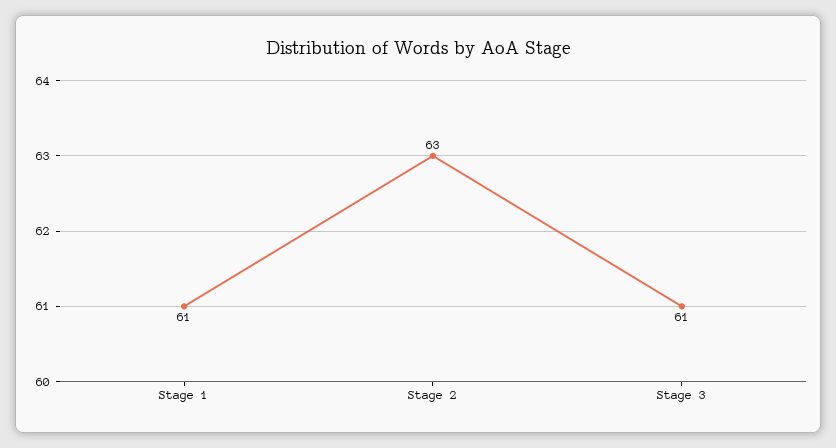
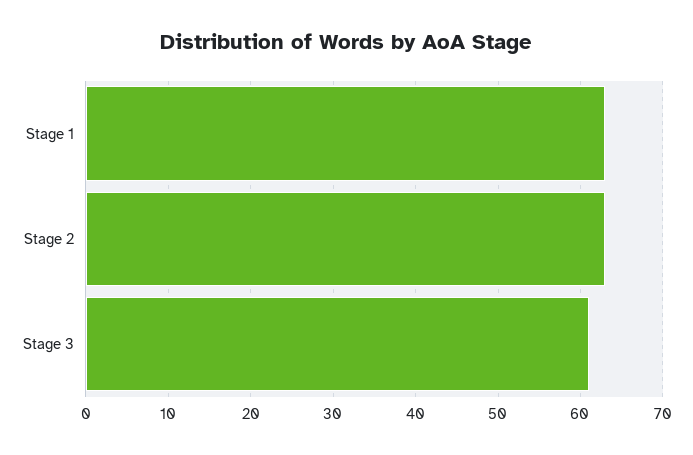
  {
-   "Stage 1": 61,
+   "Stage 1": 63,
    "Stage 2": 63,
    "Stage 3": 61
  }

